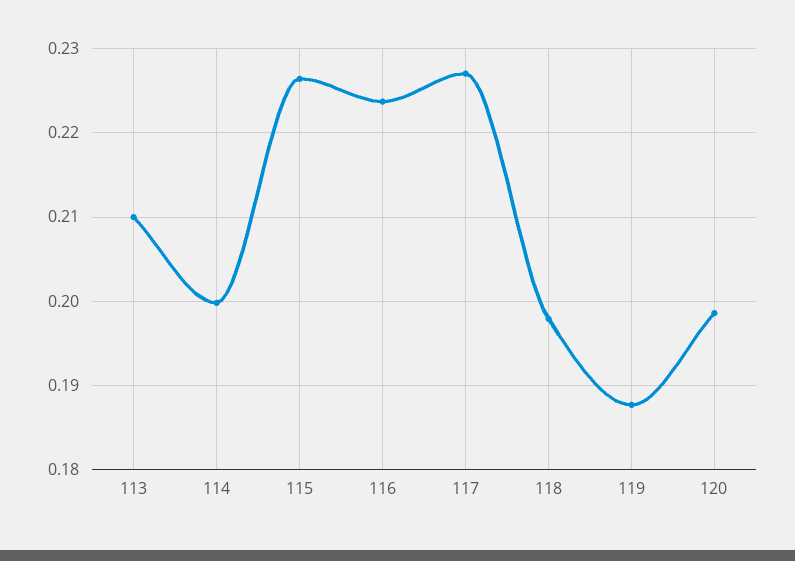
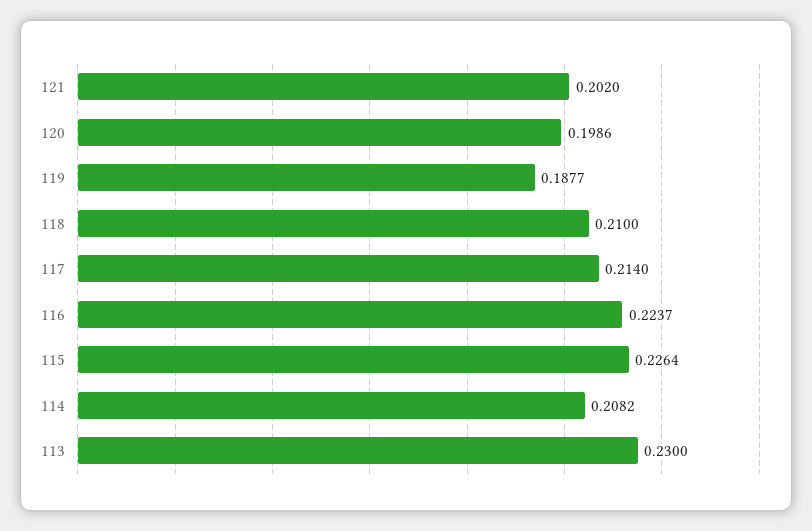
  {
-   "113": 0.21,
+   "113": 0.23,
-   "114": 0.2,
+   "114": 0.2082,
    "115": 0.2264,
    "116": 0.2237,
-   "117": 0.227,
+   "117": 0.214,
-   "118": 0.198,
+   "118": 0.21,
    "119": 0.1877,
-   "120": 0.1986
+   "120": 0.1986,
+   "121": 0.202
  }

